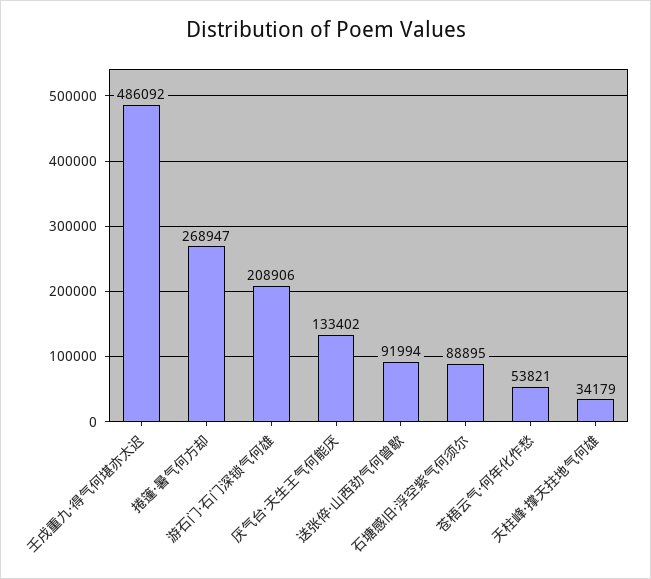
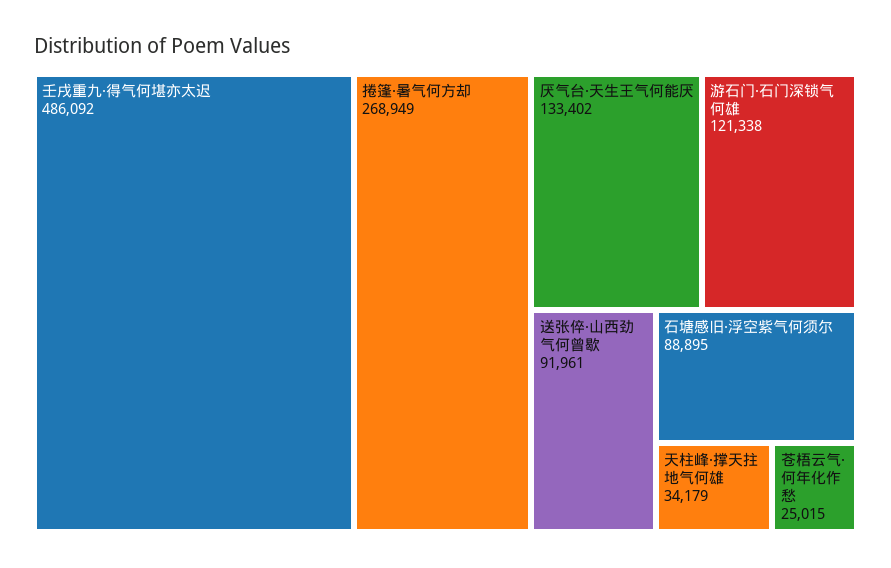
  {
    "壬戌重九·得气何堪亦太迟": 486092,
-   "捲篷·暑气何方却": 268947,
+   "捲篷·暑气何方却": 268949,
-   "游石门·石门深锁气何雄": 208906,
+   "游石门·石门深锁气何雄": 121338,
    "厌气台·天生王气何能厌": 133402,
-   "送张倅·山西劲气何曾歇": 91994,
+   "送张倅·山西劲气何曾歇": 91961,
    "石塘感旧·浮空紫气何须尔": 88895,
-   "苍梧云气·何年化作愁": 53821,
+   "苍梧云气·何年化作愁": 25015,
    "天柱峰·撑天拄地气何雄": 34179
  }

